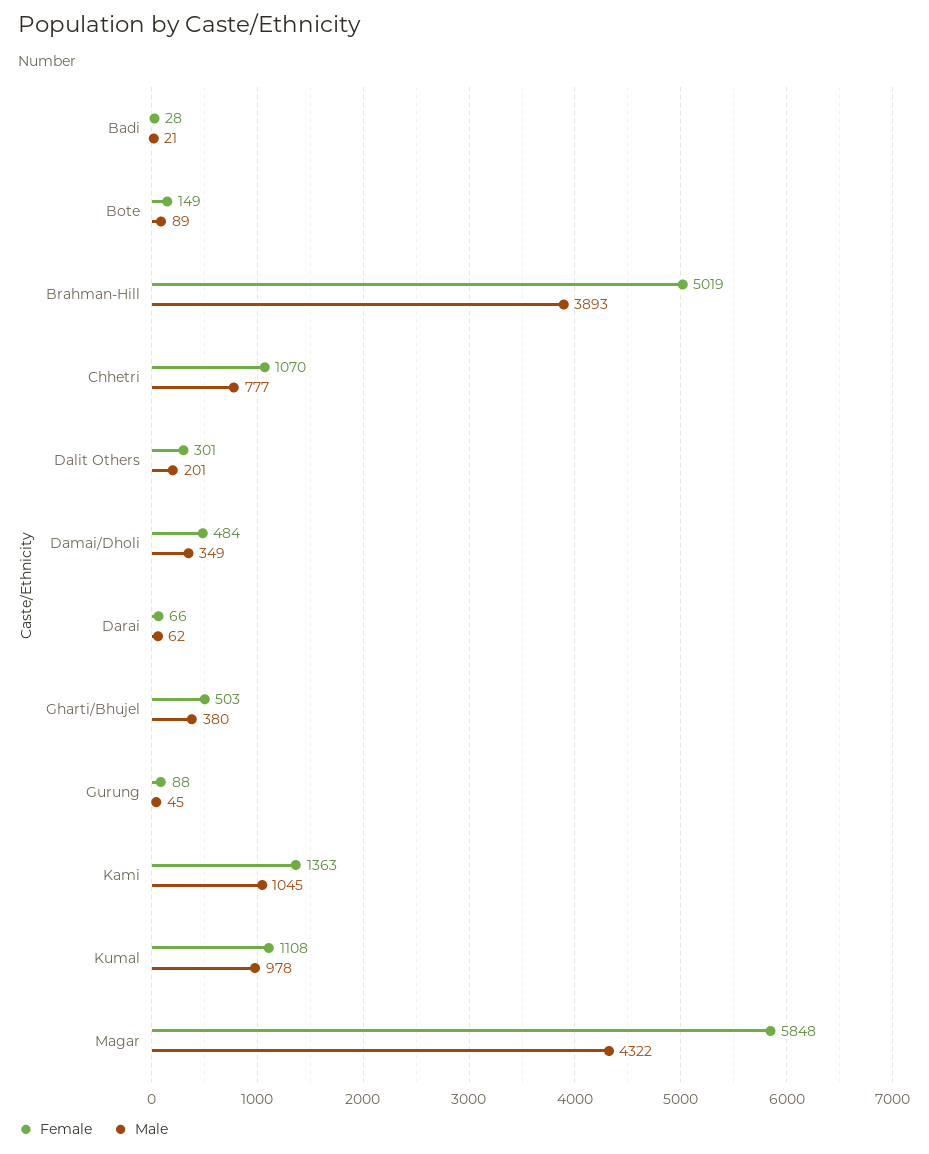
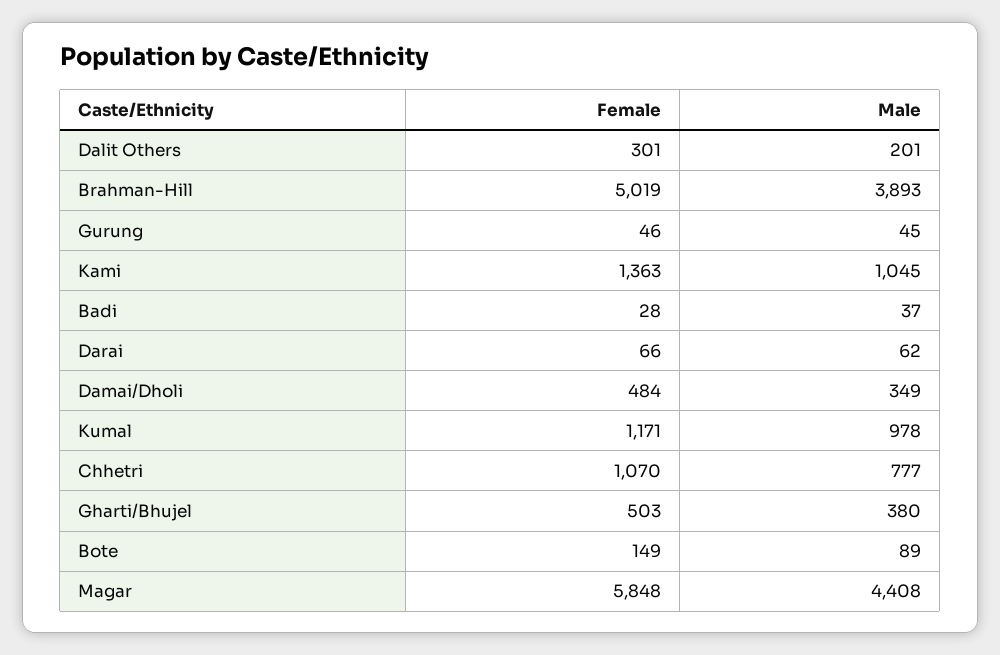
  {
    "Female": {
      "Badi": 28,
      "Bote": 149,
      "Brahman-Hill": 5019,
      "Chhetri": 1070,
      "Dalit Others": 301,
      "Damai/Dholi": 484,
      "Darai": 66,
      "Gharti/Bhujel": 503,
-     "Gurung": 88,
+     "Gurung": 46,
      "Kami": 1363,
-     "Kumal": 1108,
+     "Kumal": 1171,
      "Magar": 5848
    },
    "Male": {
-     "Badi": 21,
+     "Badi": 37,
      "Bote": 89,
      "Brahman-Hill": 3893,
      "Chhetri": 777,
      "Dalit Others": 201,
      "Damai/Dholi": 349,
      "Darai": 62,
      "Gharti/Bhujel": 380,
      "Gurung": 45,
      "Kami": 1045,
      "Kumal": 978,
-     "Magar": 4322
+     "Magar": 4408
    }
  }

